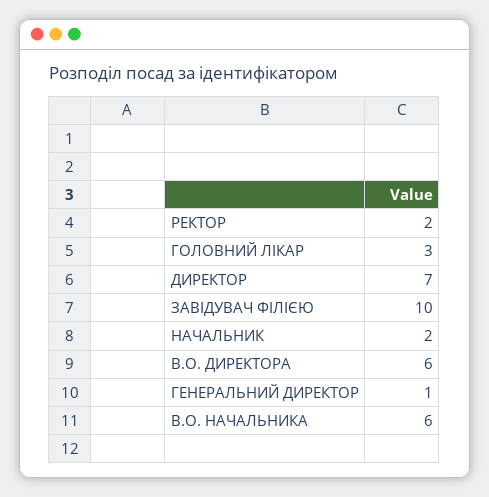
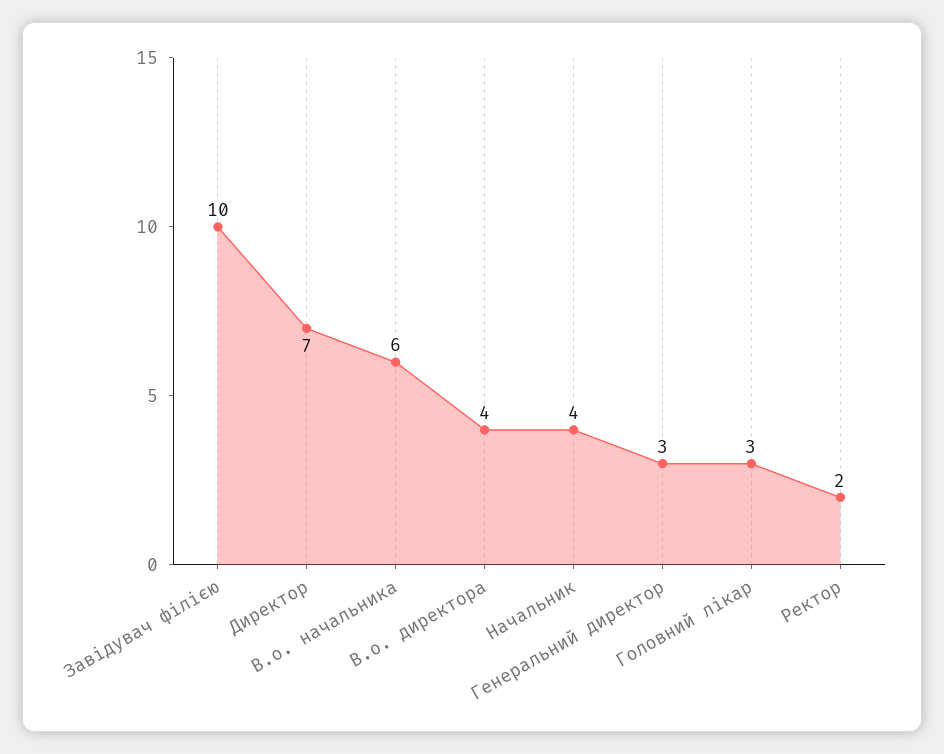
  {
    "РЕКТОР": 2,
    "ГОЛОВНИЙ ЛІКАР": 3,
    "ДИРЕКТОР": 7,
    "ЗАВІДУВАЧ ФІЛІЄЮ": 10,
-   "НАЧАЛЬНИК": 2,
+   "НАЧАЛЬНИК": 4,
-   "В.О. ДИРЕКТОРА": 6,
+   "В.О. ДИРЕКТОРА": 4,
-   "ГЕНЕРАЛЬНИЙ ДИРЕКТОР": 1,
+   "ГЕНЕРАЛЬНИЙ ДИРЕКТОР": 3,
    "В.О. НАЧАЛЬНИКА": 6
  }

